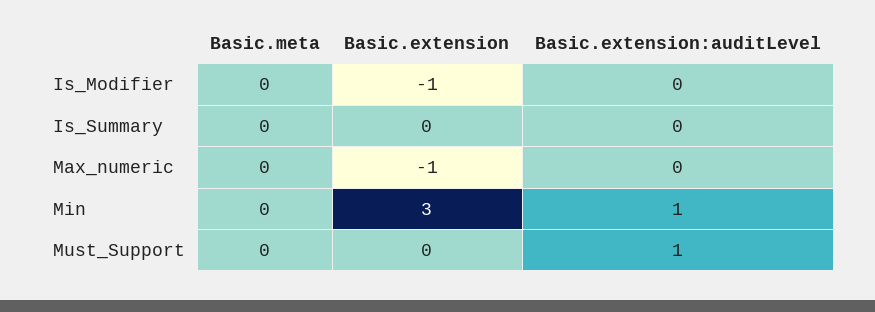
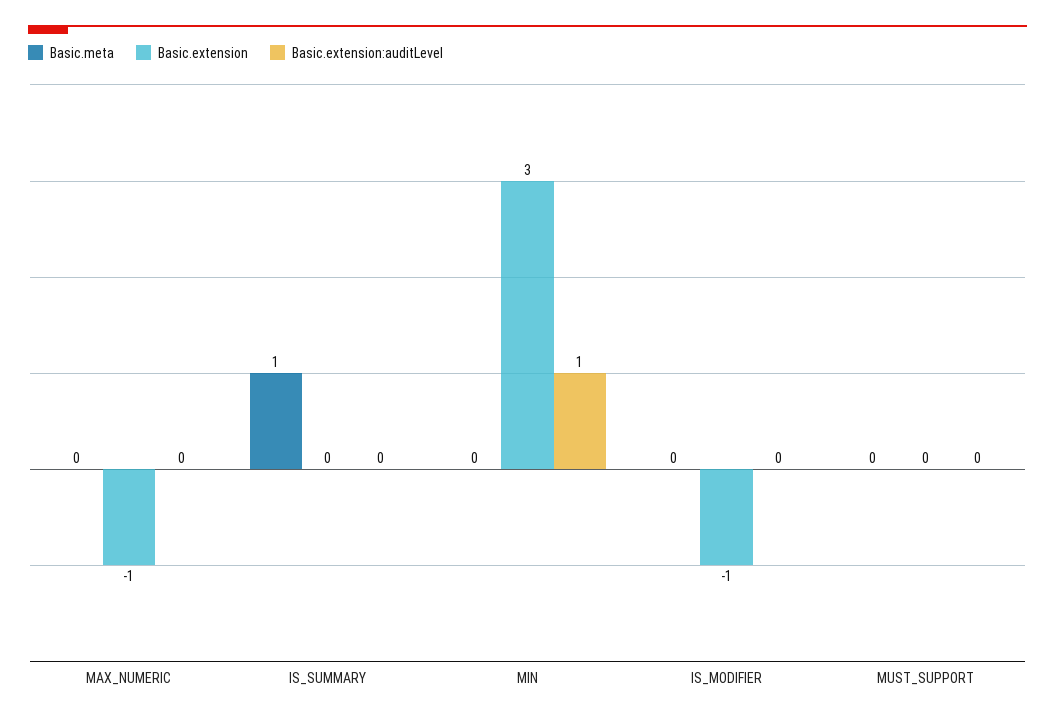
  {
    "Basic.meta": {
      "Is_Modifier": 0,
-     "Is_Summary": 0,
+     "Is_Summary": 1,
      "Max_numeric": 0,
      "Min": 0,
      "Must_Support": 0
    },
    "Basic.extension": {
      "Is_Modifier": -1,
      "Is_Summary": 0,
      "Max_numeric": -1,
      "Min": 3,
      "Must_Support": 0
    },
    "Basic.extension:auditLevel": {
      "Is_Modifier": 0,
      "Is_Summary": 0,
      "Max_numeric": 0,
      "Min": 1,
-     "Must_Support": 1
+     "Must_Support": 0
    }
  }

